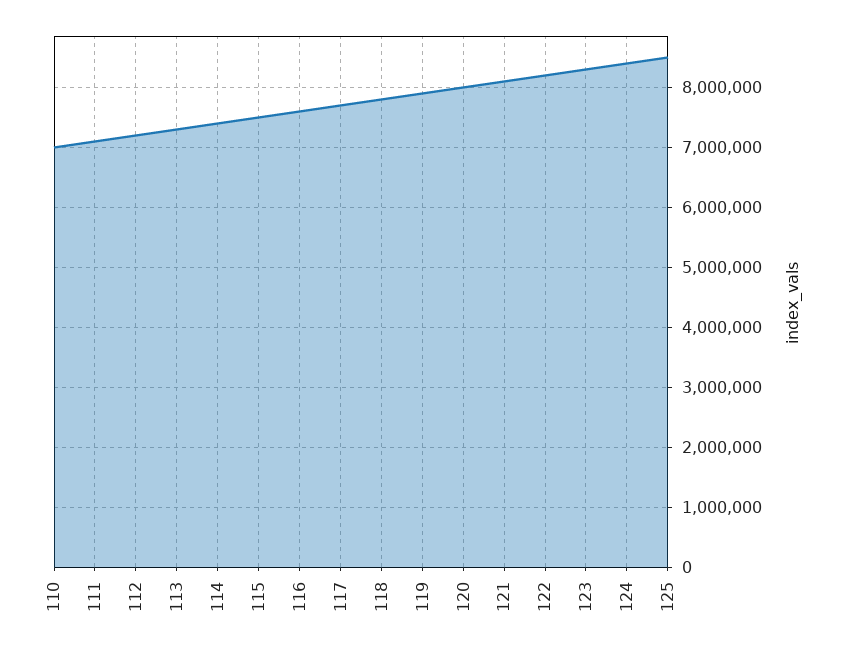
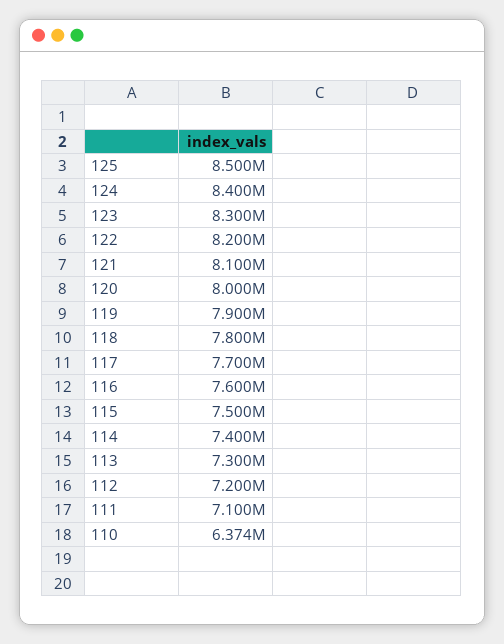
  {
-   "110": 7000000,
+   "110": 6374000,
    "111": 7100000,
    "112": 7200000,
    "113": 7300000,
    "114": 7400000,
    "115": 7500000,
    "116": 7600000,
    "117": 7700000,
    "118": 7800000,
    "119": 7900000,
    "120": 8000000,
    "121": 8100000,
    "122": 8200000,
    "123": 8300000,
    "124": 8400000,
    "125": 8500000
  }

